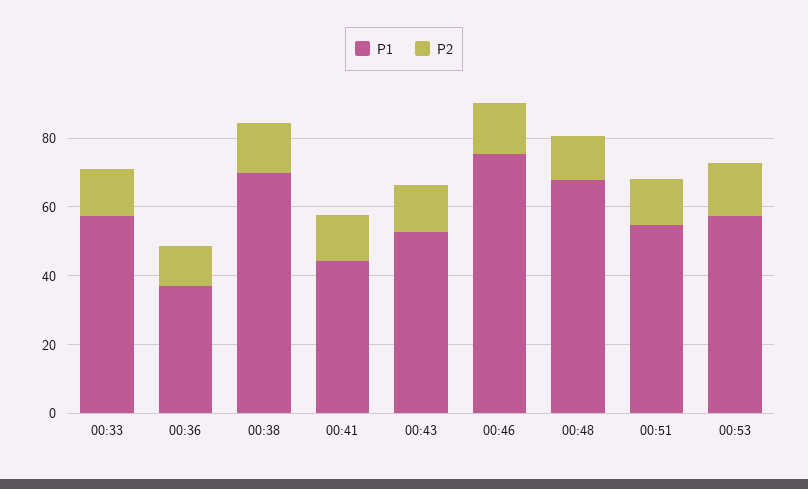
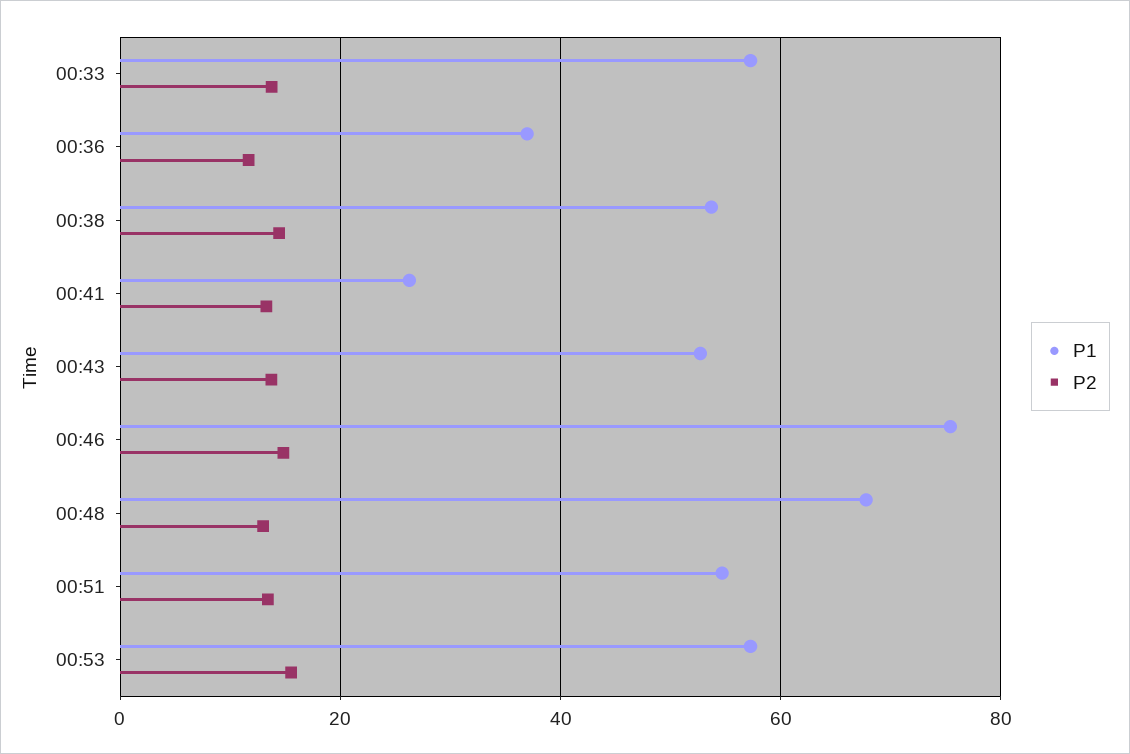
  {
    "P1": {
      "00:33": 58,
      "00:36": 36,
-     "00:38": 70,
+     "00:38": 54,
-     "00:41": 45,
+     "00:41": 26,
      "00:43": 52,
      "00:46": 76,
      "00:48": 68,
      "00:51": 54,
      "00:53": 58
    },
    "P2": {
      "00:33": 14,
      "00:36": 12,
      "00:38": 14,
      "00:41": 14,
      "00:43": 14,
      "00:46": 14,
      "00:48": 12,
      "00:51": 14,
      "00:53": 16
    }
  }

